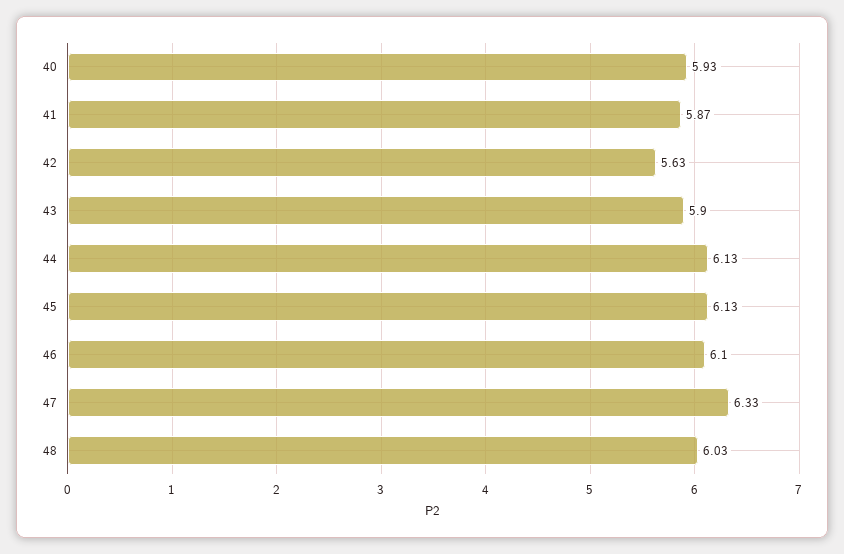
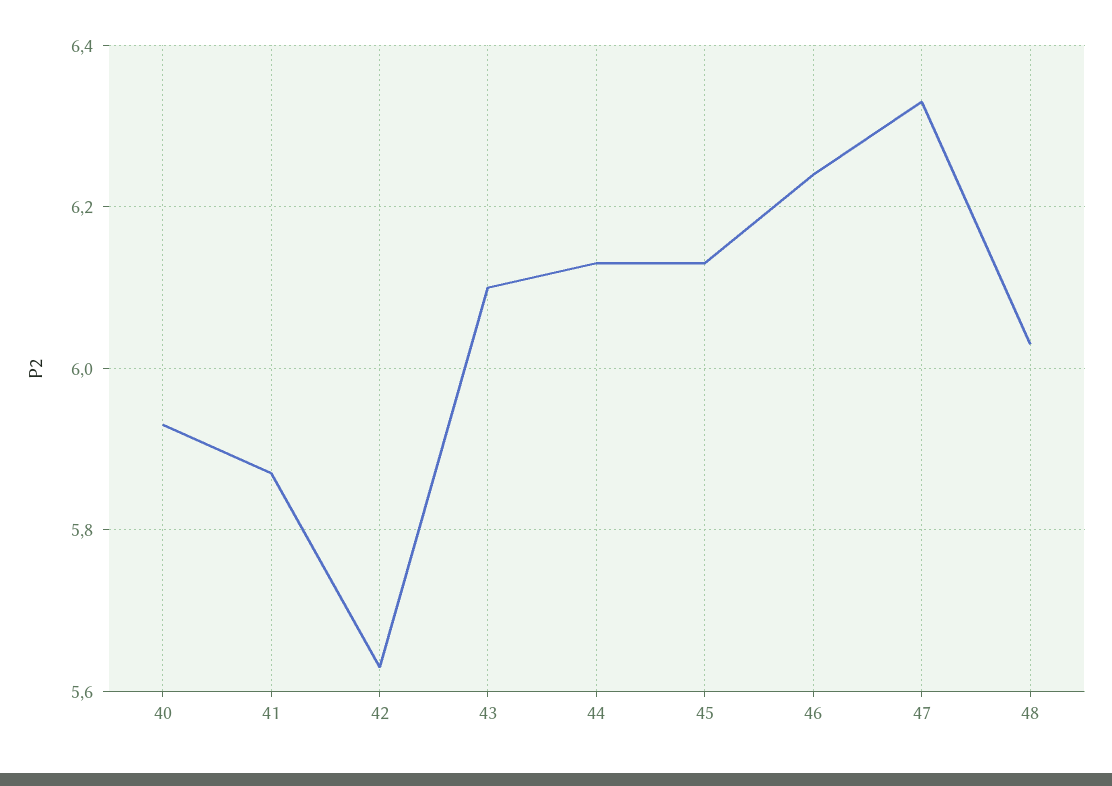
  {
    "40": 5.93,
    "41": 5.87,
    "42": 5.63,
-   "43": 5.9,
+   "43": 6.1,
    "44": 6.13,
    "45": 6.13,
-   "46": 6.1,
+   "46": 6.25,
    "47": 6.33,
    "48": 6.03
  }

